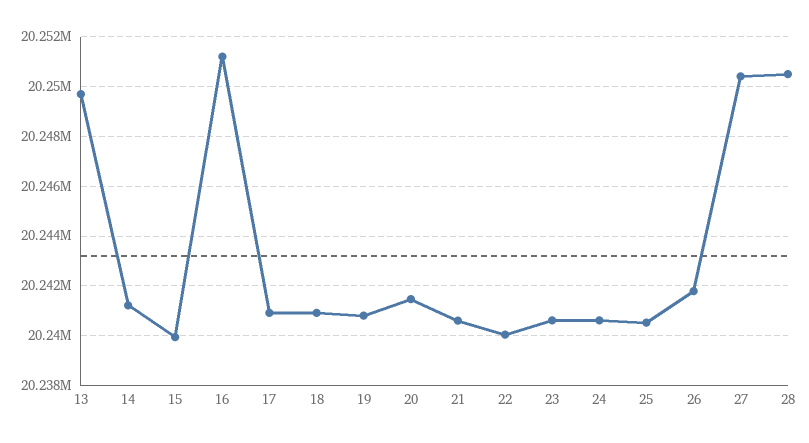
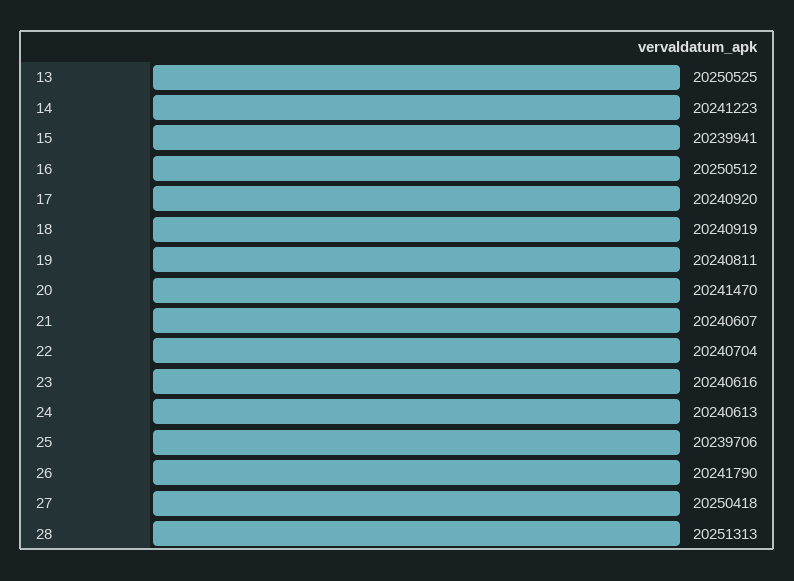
  {
-   "13": 20249750,
+   "13": 20250525,
    "14": 20241223,
    "15": 20239941,
-   "16": 20251250,
+   "16": 20250512,
    "17": 20240920,
    "18": 20240919,
    "19": 20240811,
    "20": 20241470,
    "21": 20240607,
-   "22": 20240000,
+   "22": 20240704,
    "23": 20240616,
    "24": 20240613,
-   "25": 20240500,
+   "25": 20239706,
    "26": 20241790,
    "27": 20250418,
-   "28": 20250500
+   "28": 20251313
  }

